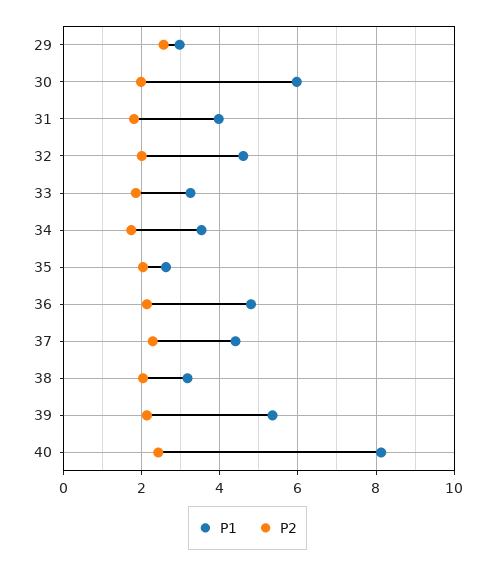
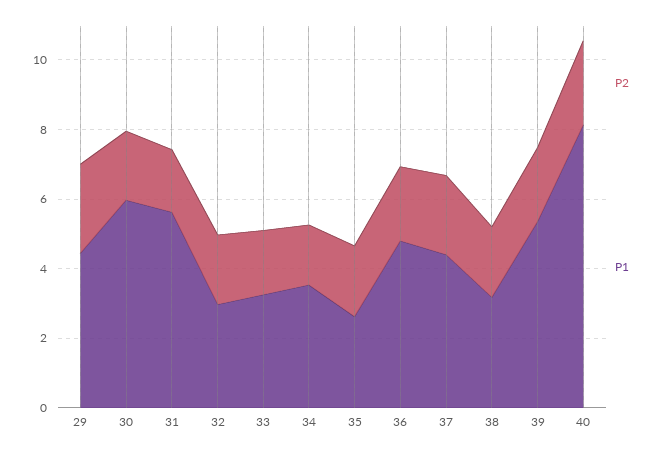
  {
    "P1": {
-     "29": 3,
+     "29": 4.5,
      "30": 6,
-     "31": 4,
+     "31": 5.5,
-     "32": 4.6,
+     "32": 3,
      "33": 3.2,
      "34": 3.6,
      "35": 2.6,
      "36": 4.8,
      "37": 4.4,
      "38": 3.2,
      "39": 5.4,
      "40": 8.2
    },
    "P2": {
      "29": 2.6,
      "30": 2,
      "31": 1.8,
      "32": 2,
      "33": 1.8,
      "34": 1.8,
      "35": 2,
      "36": 2.2,
      "37": 2.2,
      "38": 2,
      "39": 2.2,
      "40": 2.4
    }
  }

